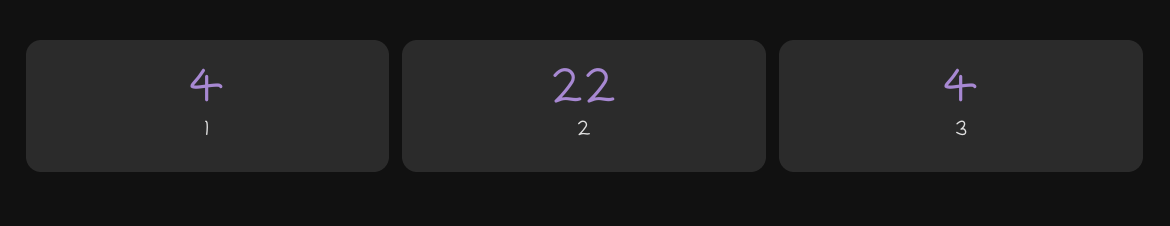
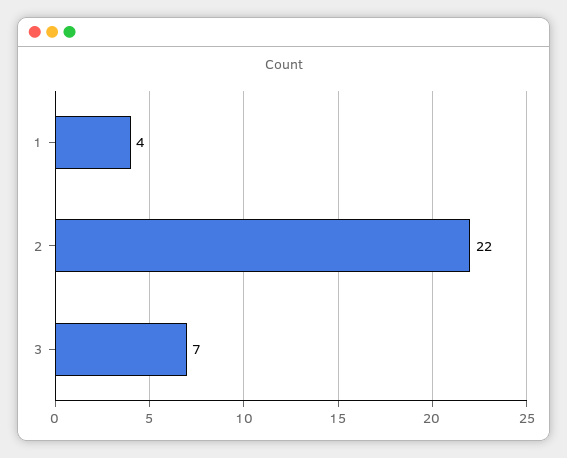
  {
    "1": 4,
    "2": 22,
-   "3": 4
+   "3": 7
  }

